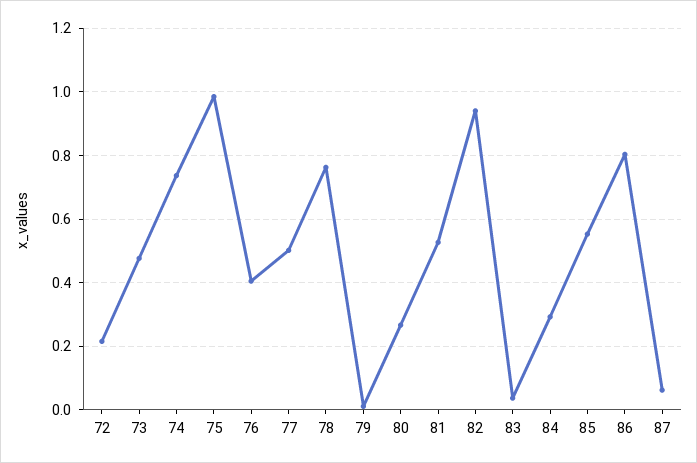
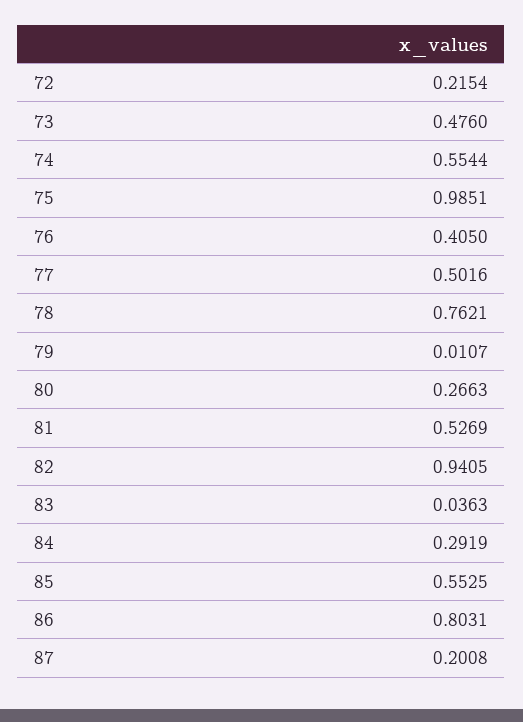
  {
    "72": 0.2154,
    "73": 0.476,
-   "74": 0.74,
+   "74": 0.5544,
    "75": 0.9851,
    "76": 0.405,
    "77": 0.5016,
    "78": 0.7621,
    "79": 0.0107,
    "80": 0.2663,
    "81": 0.5269,
    "82": 0.9405,
    "83": 0.0363,
    "84": 0.2919,
    "85": 0.5525,
    "86": 0.8031,
-   "87": 0.06
+   "87": 0.2008
  }

